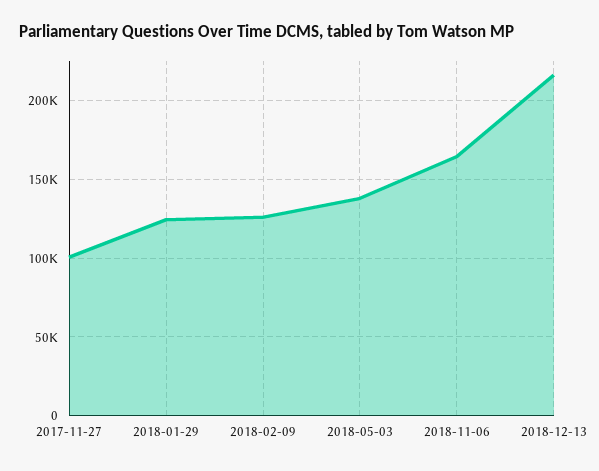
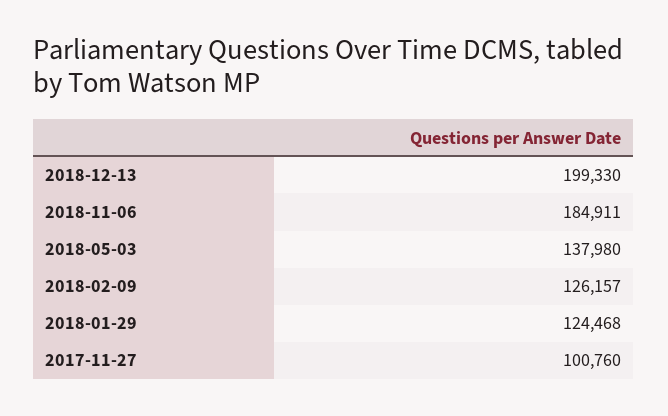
  {
    "2017-11-27": 100760,
    "2018-01-29": 124468,
    "2018-02-09": 126157,
    "2018-05-03": 137980,
-   "2018-11-06": 165000,
+   "2018-11-06": 184911,
-   "2018-12-13": 215000
+   "2018-12-13": 199330
  }

